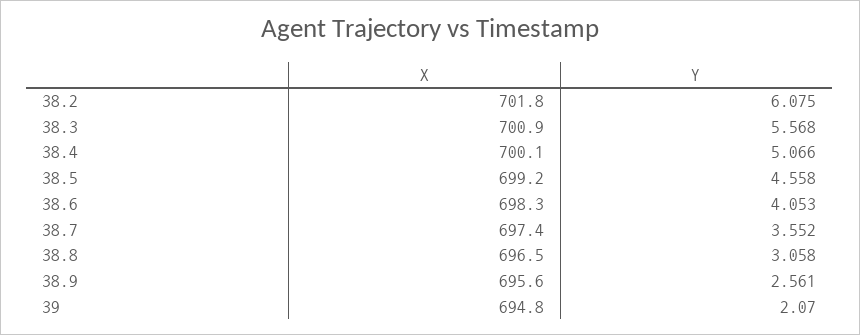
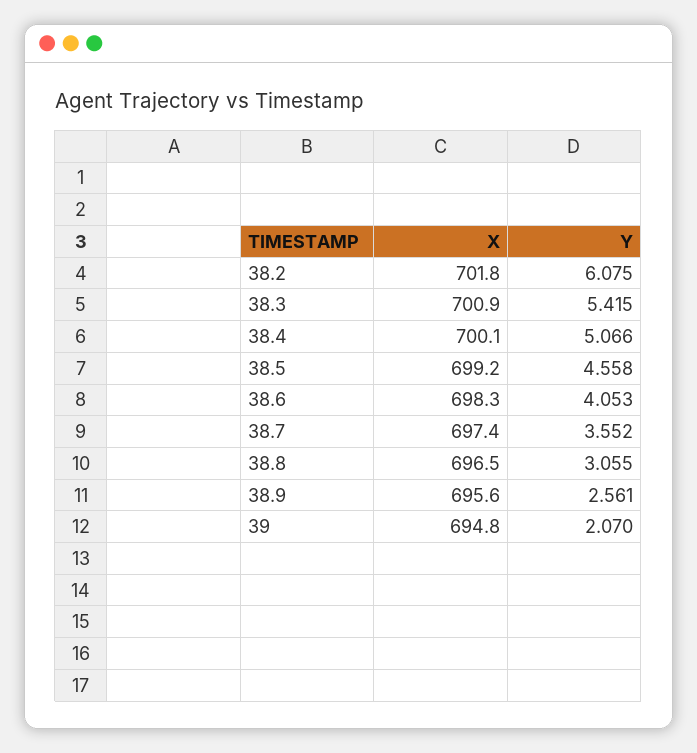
  {
    "X": {
      "38.2": 701.8,
      "38.3": 700.9,
      "38.4": 700.1,
      "38.5": 699.2,
      "38.6": 698.3,
      "38.7": 697.4,
      "38.8": 696.5,
      "38.9": 695.6,
      "39": 694.8
    },
    "Y": {
      "38.2": 6.075,
-     "38.3": 5.568,
+     "38.3": 5.415,
      "38.4": 5.066,
      "38.5": 4.558,
      "38.6": 4.053,
      "38.7": 3.552,
-     "38.8": 3.058,
+     "38.8": 3.055,
      "38.9": 2.561,
      "39": 2.07
    }
  }

